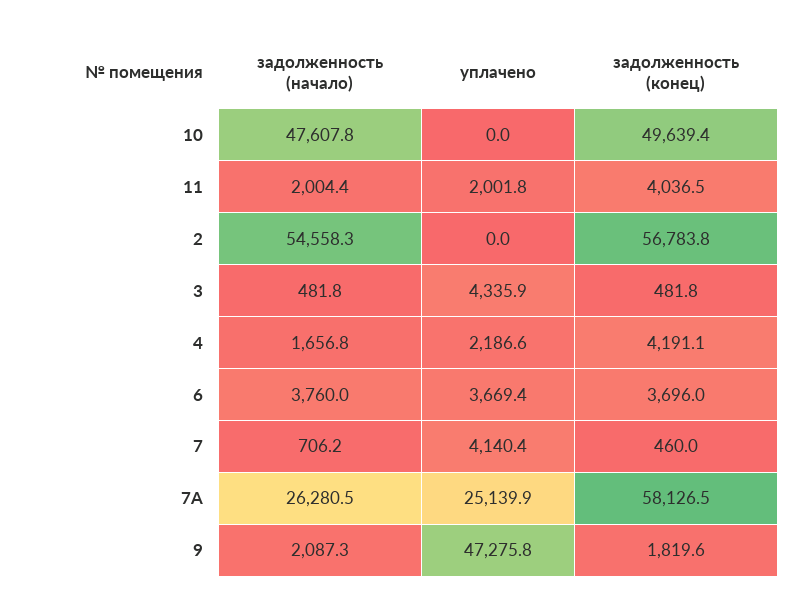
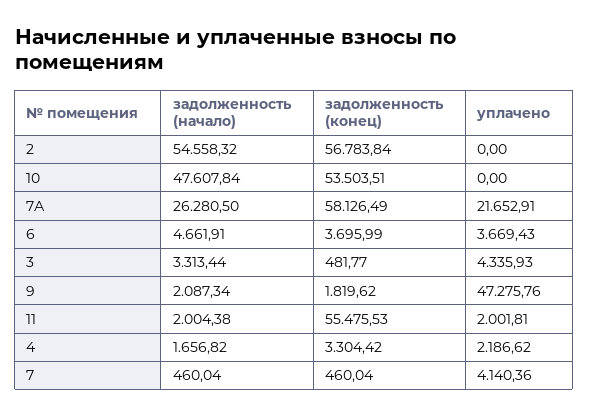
  {
    "задолженность (начало)": {
      "10": 47607.84,
      "11": 2004.38,
      "2": 54558.32,
-     "3": 481.8,
+     "3": 3313.44,
      "4": 1656.82,
-     "6": 3760,
+     "6": 4661.91,
-     "7": 706.2,
+     "7": 460.04,
      "7А": 26280.5,
      "9": 2087.34
    },
    "уплачено": {
      "10": 0,
      "11": 2001.81,
      "2": 0,
      "3": 4335.93,
      "4": 2186.62,
      "6": 3669.43,
      "7": 4140.36,
-     "7А": 25139.9,
+     "7А": 21652.91,
      "9": 47275.76
    },
    "задолженность (конец)": {
-     "10": 49639.4,
+     "10": 53503.51,
-     "11": 4036.5,
+     "11": 55475.53,
      "2": 56783.84,
      "3": 481.77,
-     "4": 4191.1,
+     "4": 3304.42,
      "6": 3695.99,
      "7": 460.04,
      "7А": 58126.49,
      "9": 1819.62
    }
  }

